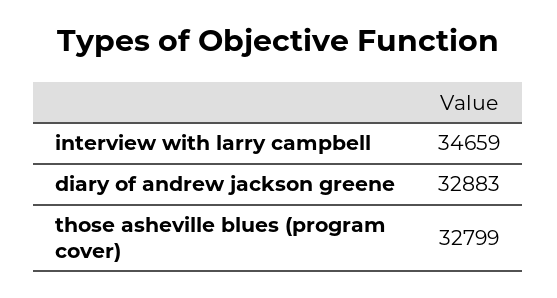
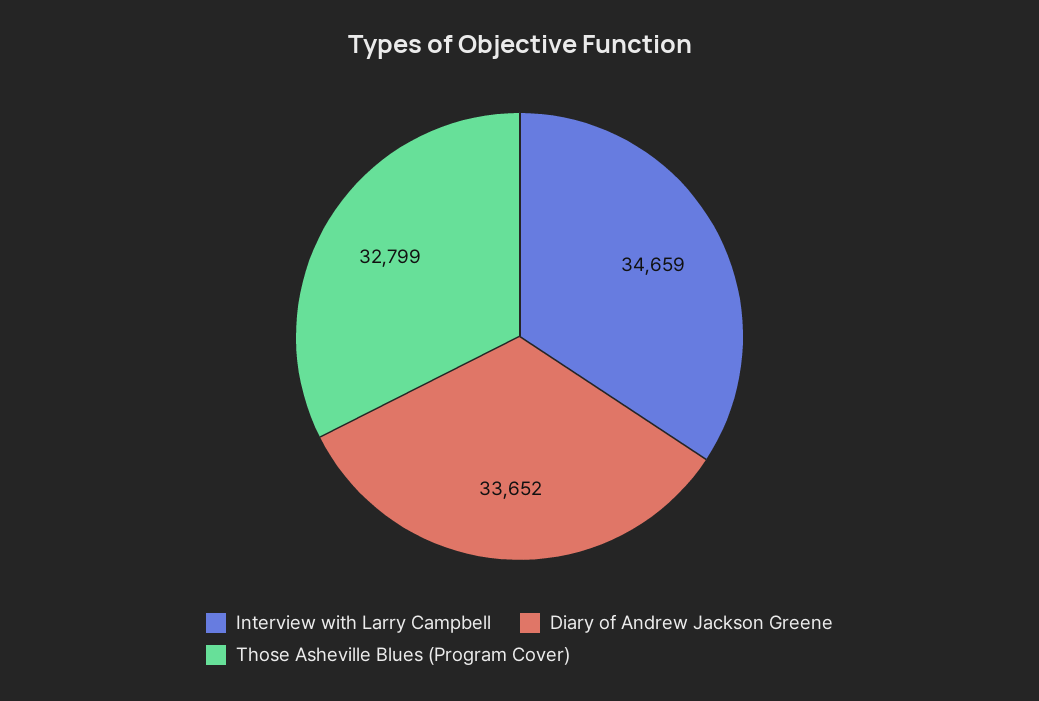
  {
    "interview with larry campbell": 34659,
-   "diary of andrew jackson greene": 32883,
+   "diary of andrew jackson greene": 33652,
    "those asheville blues (program cover)": 32799
  }

